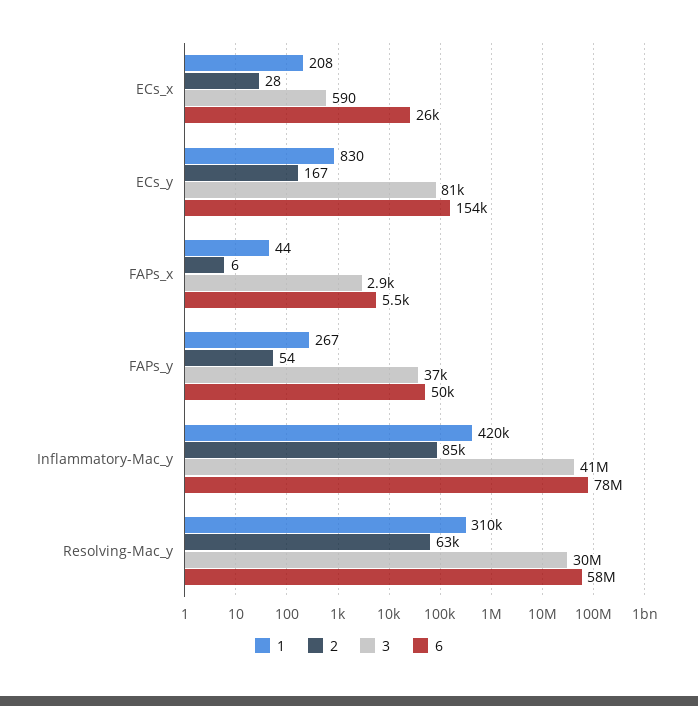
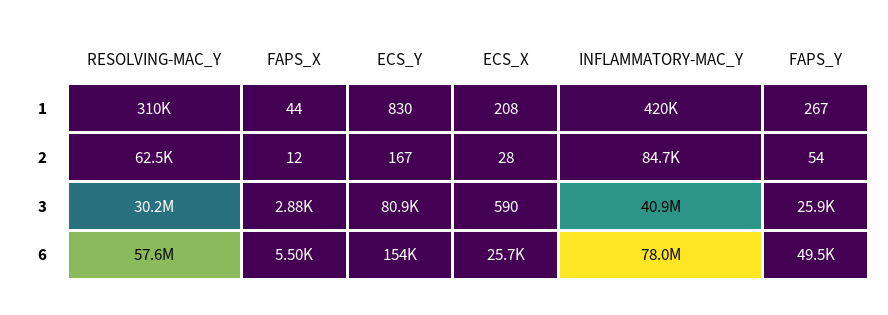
  {
    "1": {
      "ECs_x": 208,
      "ECs_y": 830,
      "FAPs_x": 44,
      "FAPs_y": 267,
      "Inflammatory-Mac_y": 420000,
      "Resolving-Mac_y": 310000
    },
    "2": {
      "ECs_x": 28,
      "ECs_y": 167,
-     "FAPs_x": 6,
+     "FAPs_x": 12,
      "FAPs_y": 54,
      "Inflammatory-Mac_y": 84700,
      "Resolving-Mac_y": 62500
    },
    "3": {
      "ECs_x": 590,
      "ECs_y": 80900,
      "FAPs_x": 2880,
-     "FAPs_y": 37000,
+     "FAPs_y": 25900,
      "Inflammatory-Mac_y": 40900000,
      "Resolving-Mac_y": 30200000
    },
    "6": {
      "ECs_x": 25700,
      "ECs_y": 154000,
      "FAPs_x": 5500,
      "FAPs_y": 49500,
      "Inflammatory-Mac_y": 78000000,
      "Resolving-Mac_y": 57600000
    }
  }

